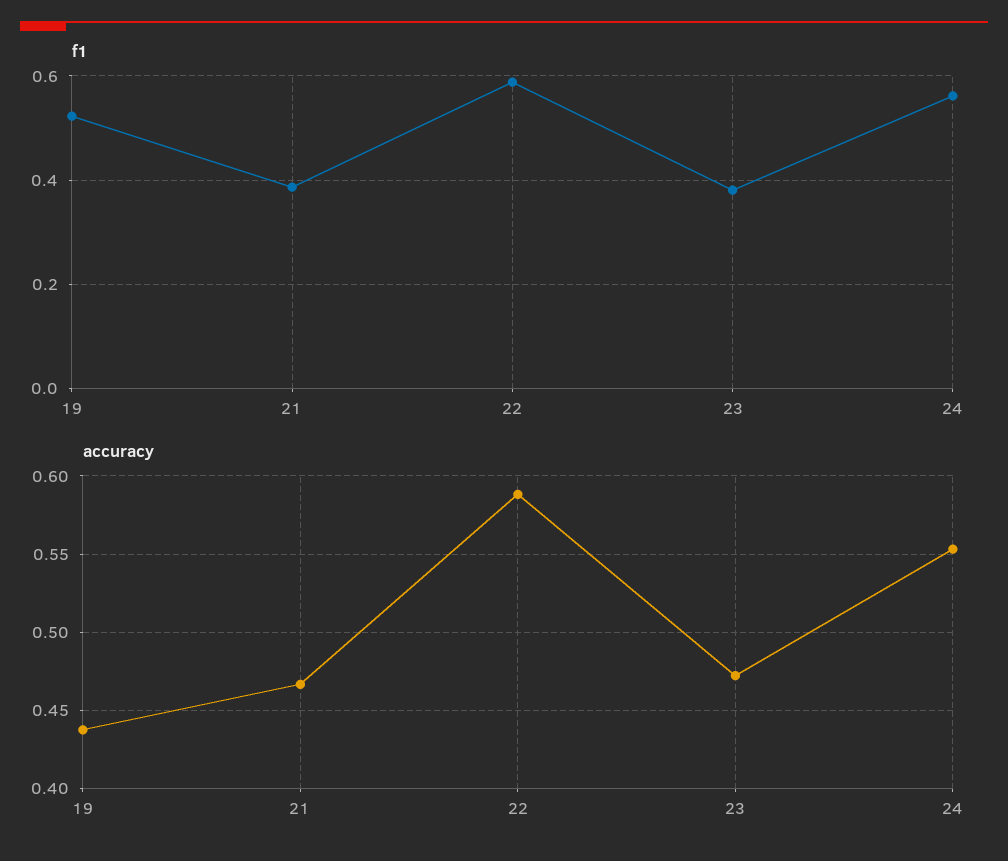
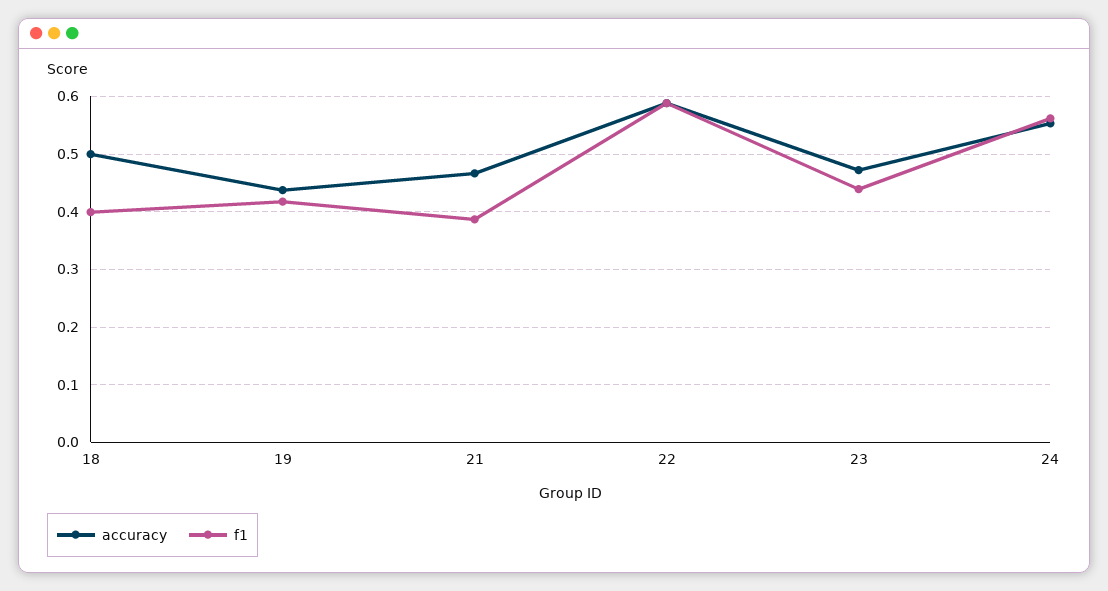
  {
    "f1": {
-     "19": 0.52,
+     "19": 0.42,
      "21": 0.38,
      "22": 0.58,
-     "23": 0.38,
+     "23": 0.44,
-     "24": 0.56
+     "24": 0.56,
+     "18": 0.4
    },
    "accuracy": {
      "19": 0.44,
      "21": 0.465,
      "22": 0.59,
      "23": 0.47,
-     "24": 0.555
+     "24": 0.555,
+     "18": 0.5
    }
  }

